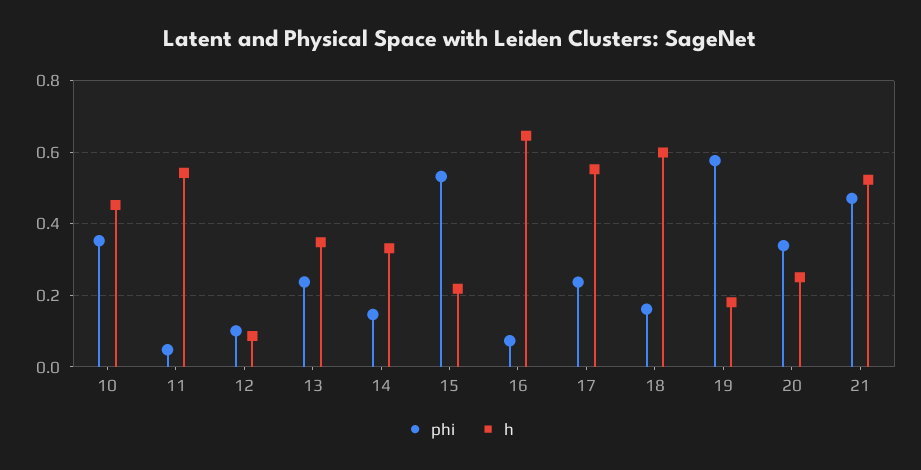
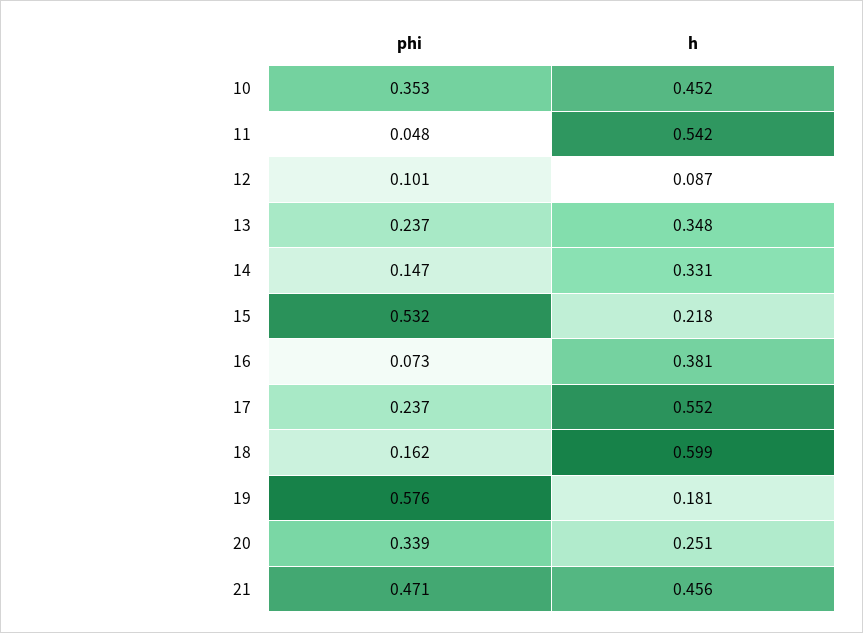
  {
    "phi": {
      "10": 0.353,
      "11": 0.048,
      "12": 0.101,
      "13": 0.237,
      "14": 0.147,
      "15": 0.532,
      "16": 0.073,
      "17": 0.237,
      "18": 0.162,
      "19": 0.576,
      "20": 0.339,
      "21": 0.471
    },
    "h": {
      "10": 0.452,
      "11": 0.542,
      "12": 0.087,
      "13": 0.348,
      "14": 0.331,
      "15": 0.218,
-     "16": 0.64,
+     "16": 0.381,
      "17": 0.552,
      "18": 0.599,
      "19": 0.181,
      "20": 0.251,
-     "21": 0.52
+     "21": 0.456
    }
  }

